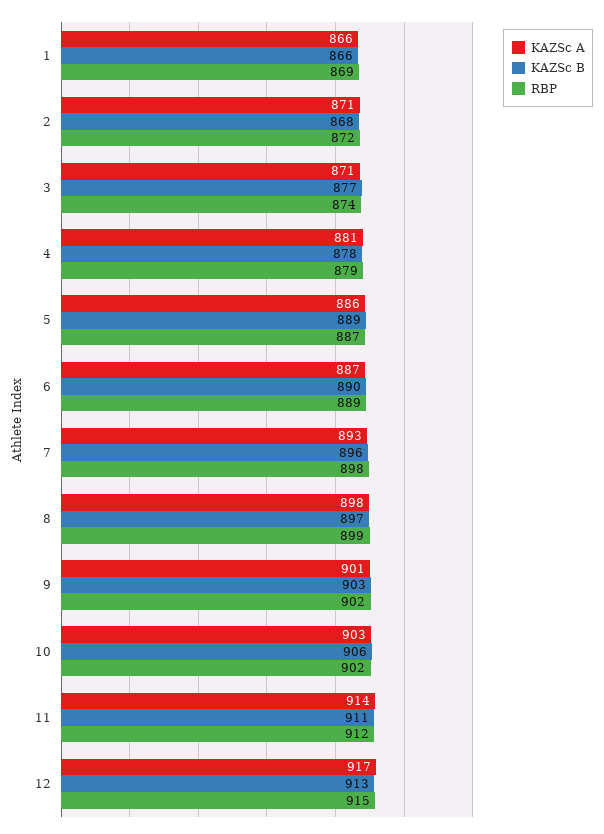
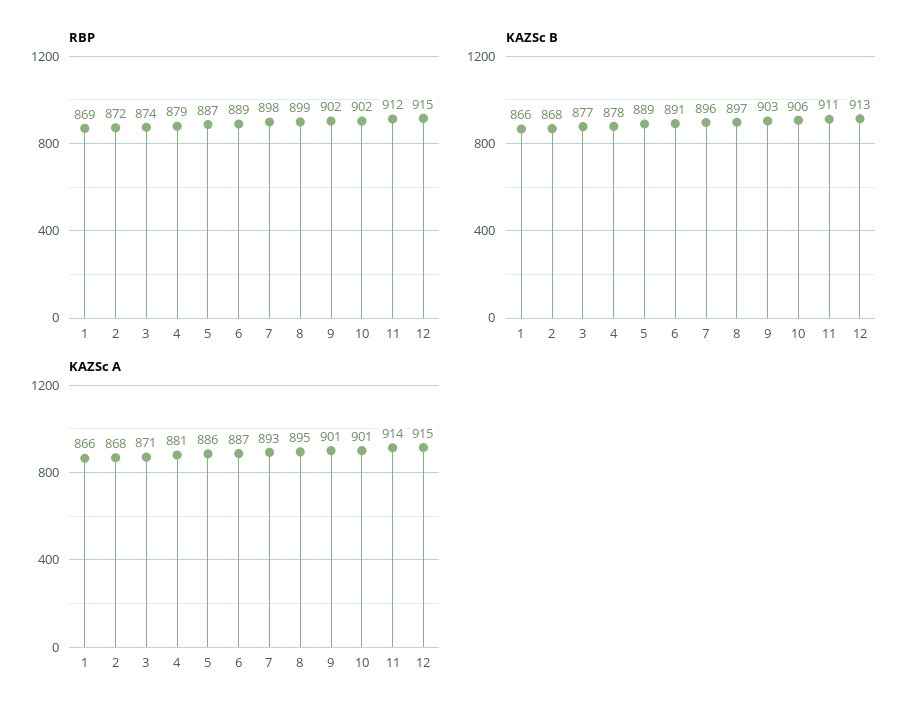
  {
    "KAZSc A": {
      "1": 866,
-     "2": 871,
+     "2": 868,
      "3": 871,
      "4": 881,
      "5": 886,
      "6": 887,
      "7": 893,
-     "8": 898,
+     "8": 895,
      "9": 901,
-     "10": 903,
+     "10": 901,
      "11": 914,
-     "12": 917
+     "12": 915
    },
    "KAZSc B": {
      "1": 866,
      "2": 868,
      "3": 877,
      "4": 878,
      "5": 889,
-     "6": 890,
+     "6": 891,
      "7": 896,
      "8": 897,
      "9": 903,
      "10": 906,
      "11": 911,
      "12": 913
    },
    "RBP": {
      "1": 869,
      "2": 872,
      "3": 874,
      "4": 879,
      "5": 887,
      "6": 889,
      "7": 898,
      "8": 899,
      "9": 902,
      "10": 902,
      "11": 912,
      "12": 915
    }
  }

